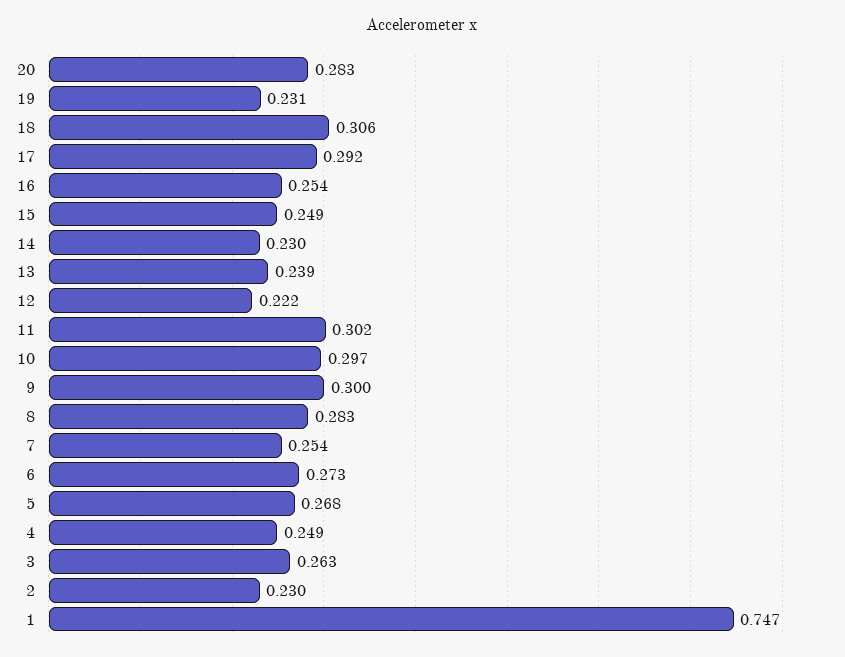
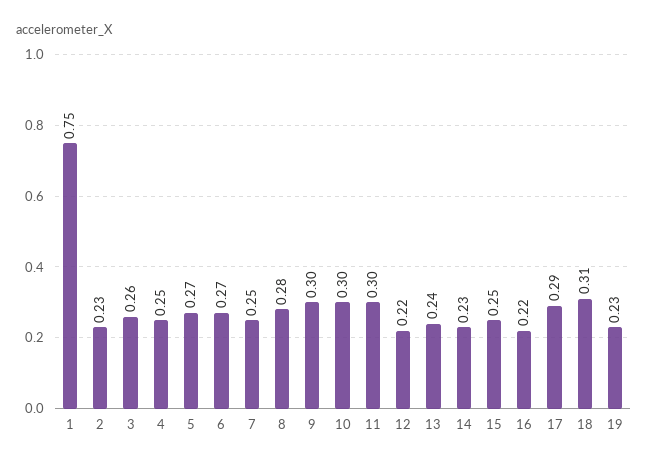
  {
-   "20": 0.283,
    "19": 0.231,
    "18": 0.306,
    "17": 0.292,
-   "16": 0.254,
+   "16": 0.22,
    "15": 0.249,
    "14": 0.23,
    "13": 0.239,
    "12": 0.222,
    "11": 0.302,
    "10": 0.297,
    "9": 0.3,
    "8": 0.283,
    "7": 0.254,
    "6": 0.273,
    "5": 0.268,
    "4": 0.249,
    "3": 0.263,
    "2": 0.23,
    "1": 0.747
  }

